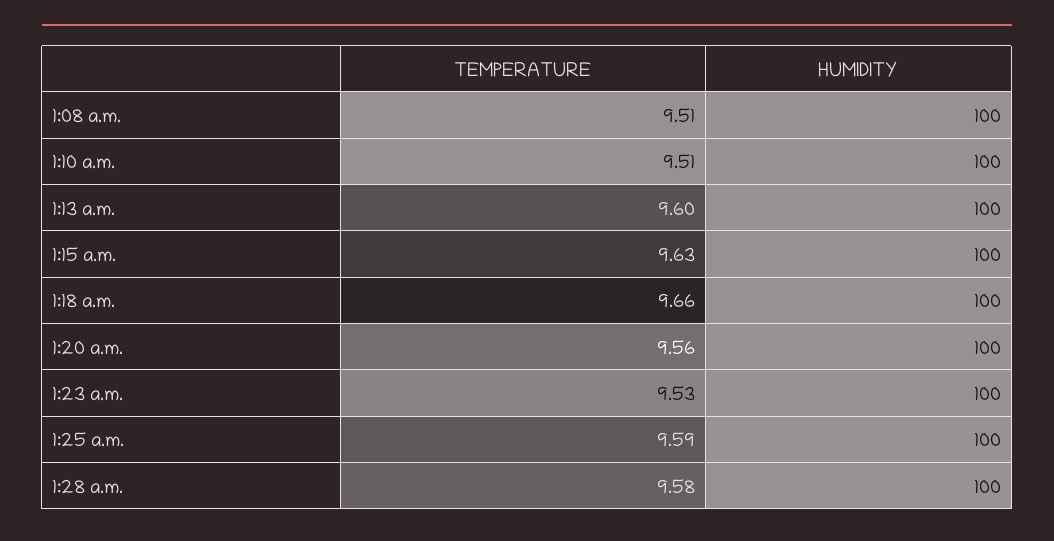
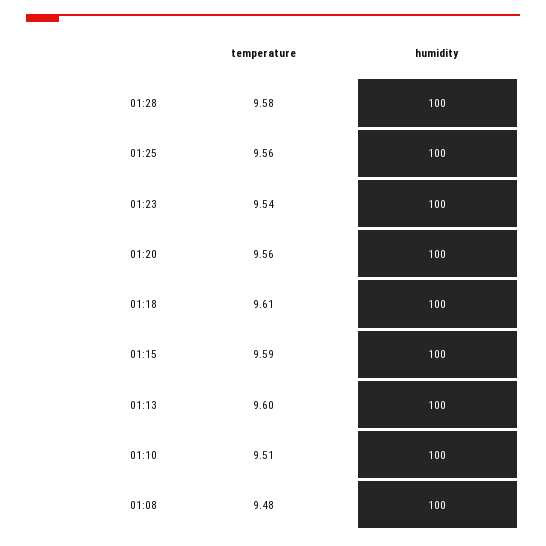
  {
    "TEMPERATURE": {
-     "1:08 a.m.": 9.51,
+     "1:08 a.m.": 9.48,
      "1:10 a.m.": 9.51,
      "1:13 a.m.": 9.6,
-     "1:15 a.m.": 9.63,
+     "1:15 a.m.": 9.59,
-     "1:18 a.m.": 9.66,
+     "1:18 a.m.": 9.61,
      "1:20 a.m.": 9.56,
-     "1:23 a.m.": 9.53,
+     "1:23 a.m.": 9.54,
-     "1:25 a.m.": 9.59,
+     "1:25 a.m.": 9.56,
      "1:28 a.m.": 9.58
    },
    "HUMIDITY": {
      "1:08 a.m.": 100,
      "1:10 a.m.": 100,
      "1:13 a.m.": 100,
      "1:15 a.m.": 100,
      "1:18 a.m.": 100,
      "1:20 a.m.": 100,
      "1:23 a.m.": 100,
      "1:25 a.m.": 100,
      "1:28 a.m.": 100
    }
  }

